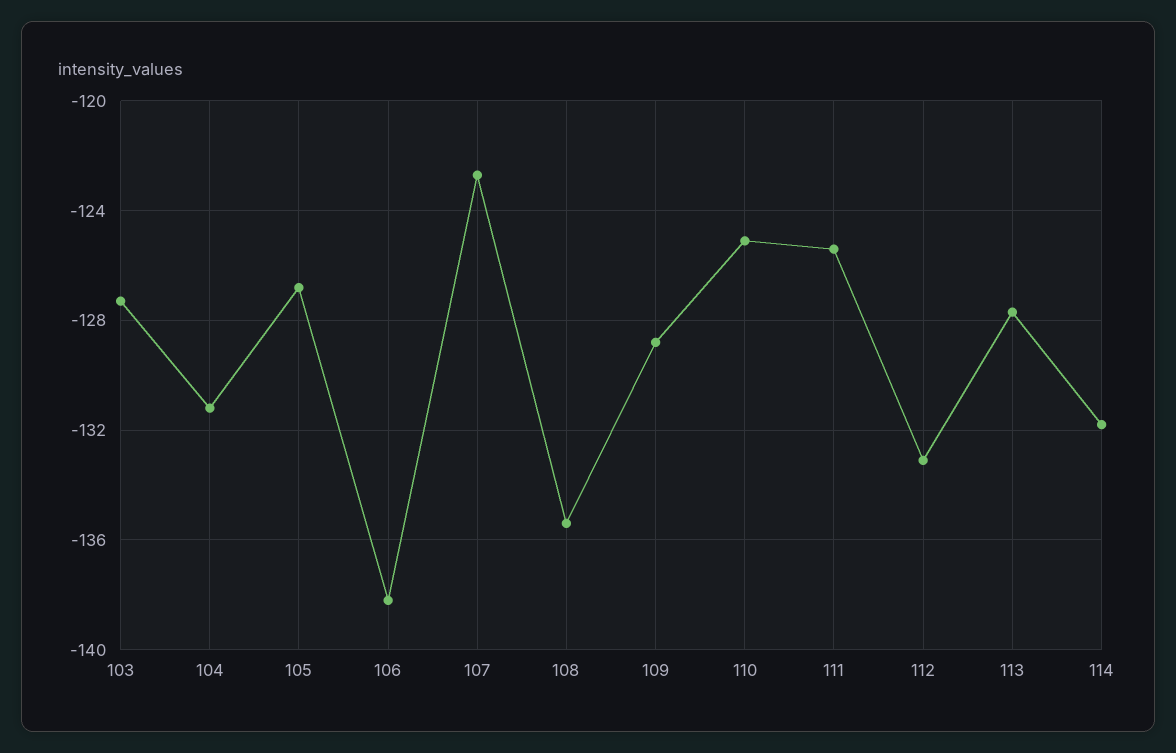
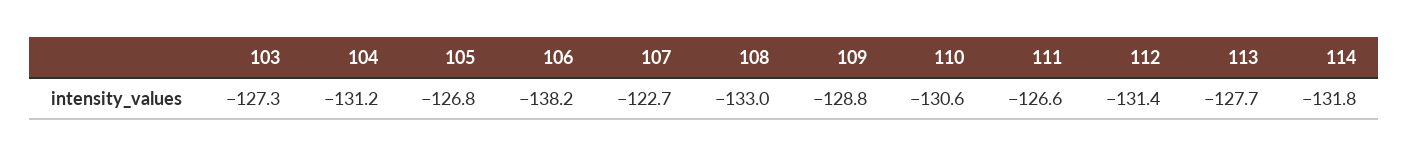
  {
    "103": -127.3,
    "104": -131.2,
    "105": -126.8,
    "106": -138.2,
    "107": -122.7,
-   "108": -135.5,
+   "108": -133,
    "109": -128.8,
-   "110": -125,
+   "110": -130.6,
-   "111": -125.5,
+   "111": -126.6,
-   "112": -133,
+   "112": -131.4,
    "113": -127.7,
    "114": -131.8
  }

